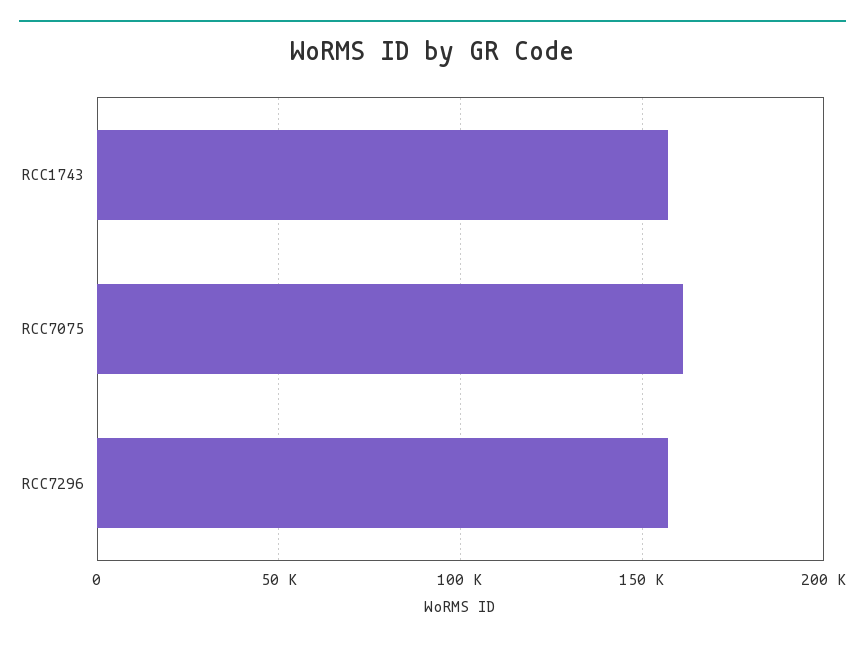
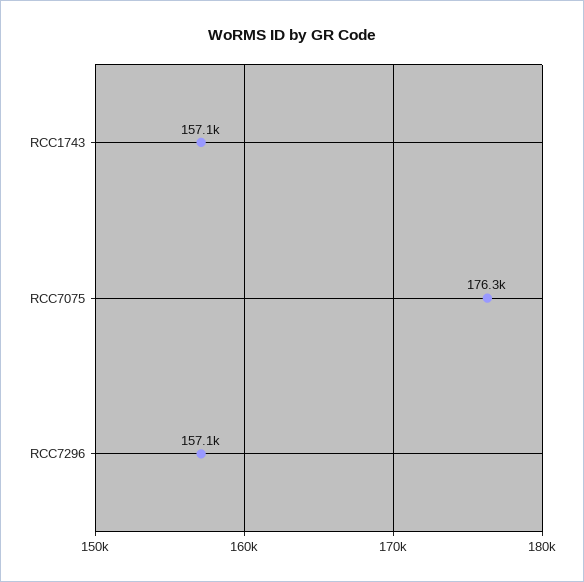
  {
    "RCC1743": 157100,
-   "RCC7075": 160000,
+   "RCC7075": 176300,
    "RCC7296": 157100
  }

